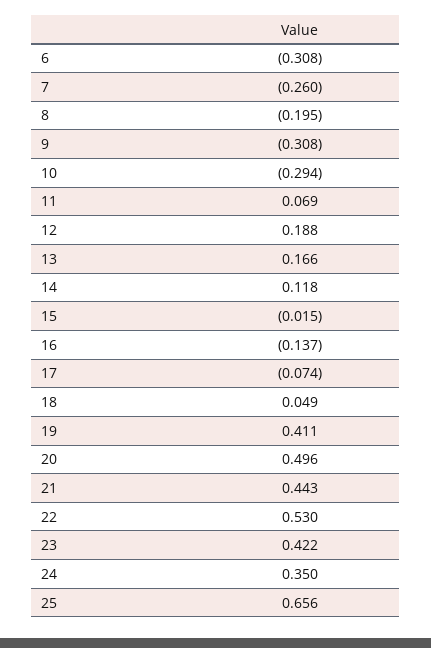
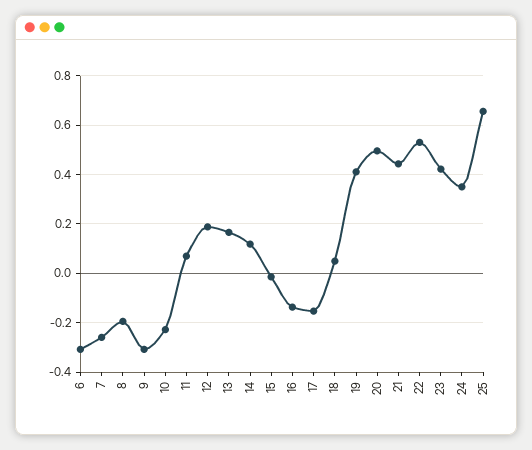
  {
    "6": -0.308,
    "7": -0.26,
    "8": -0.195,
    "9": -0.308,
-   "10": -0.294,
+   "10": -0.225,
    "11": 0.069,
    "12": 0.188,
    "13": 0.166,
    "14": 0.118,
    "15": -0.015,
    "16": -0.137,
-   "17": -0.074,
+   "17": -0.15,
    "18": 0.049,
    "19": 0.411,
    "20": 0.496,
    "21": 0.443,
    "22": 0.53,
    "23": 0.422,
    "24": 0.35,
    "25": 0.656
  }

